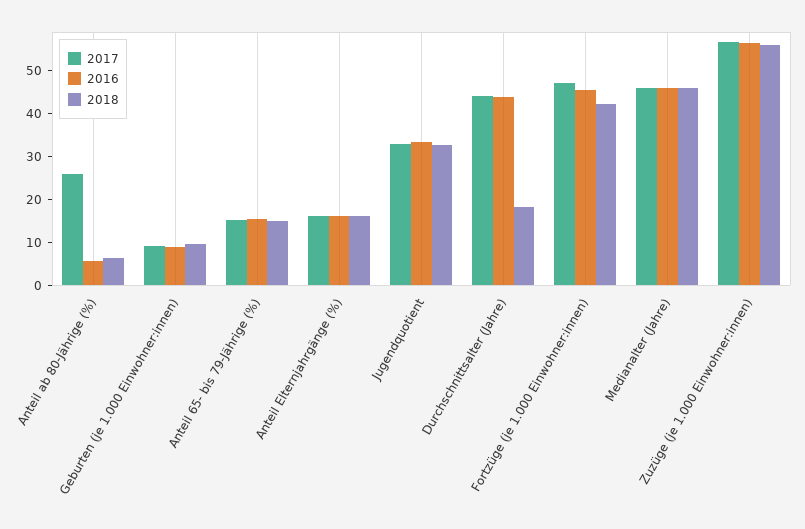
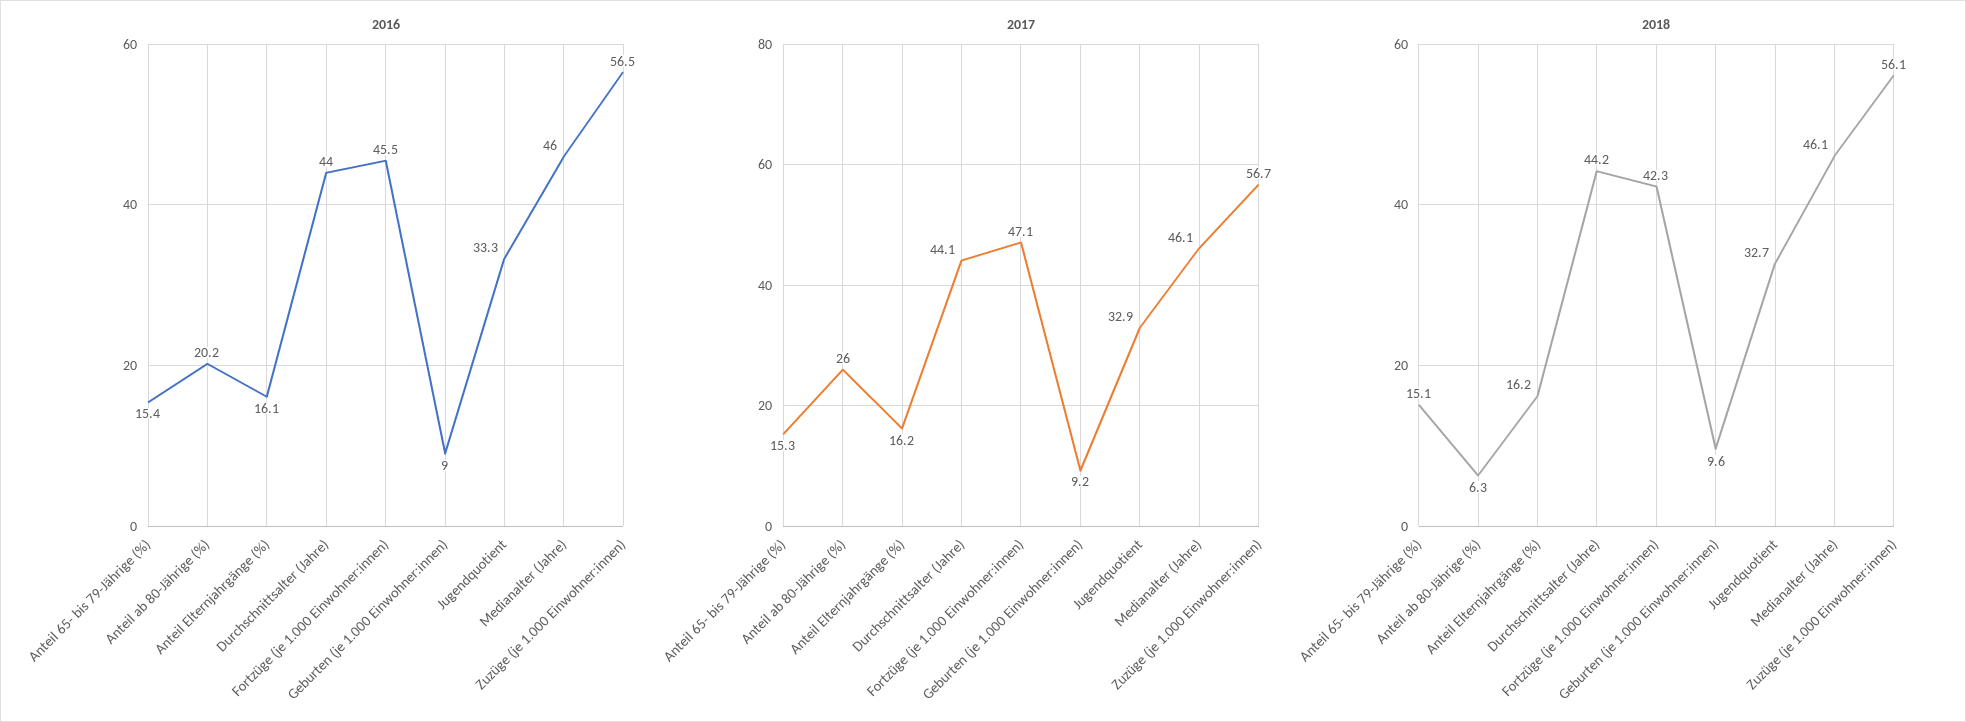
  {
    "2017": {
      "Anteil ab 80-Jährige (%)": 26,
      "Geburten (je 1.000 Einwohner:innen)": 9.2,
      "Anteil 65- bis 79-Jährige (%)": 15.3,
      "Anteil Elternjahrgänge (%)": 16.2,
      "Jugendquotient": 32.9,
      "Durchschnittsalter (Jahre)": 44.1,
      "Fortzüge (je 1.000 Einwohner:innen)": 47.1,
      "Medianalter (Jahre)": 46.1,
      "Zuzüge (je 1.000 Einwohner:innen)": 56.7
    },
    "2016": {
-     "Anteil ab 80-Jährige (%)": 6,
+     "Anteil ab 80-Jährige (%)": 20.2,
      "Geburten (je 1.000 Einwohner:innen)": 9,
      "Anteil 65- bis 79-Jährige (%)": 15.4,
      "Anteil Elternjahrgänge (%)": 16.1,
      "Jugendquotient": 33.3,
      "Durchschnittsalter (Jahre)": 44,
      "Fortzüge (je 1.000 Einwohner:innen)": 45.5,
      "Medianalter (Jahre)": 46,
      "Zuzüge (je 1.000 Einwohner:innen)": 56.5
    },
    "2018": {
      "Anteil ab 80-Jährige (%)": 6.3,
      "Geburten (je 1.000 Einwohner:innen)": 9.6,
      "Anteil 65- bis 79-Jährige (%)": 15.1,
      "Anteil Elternjahrgänge (%)": 16.2,
      "Jugendquotient": 32.7,
-     "Durchschnittsalter (Jahre)": 18,
+     "Durchschnittsalter (Jahre)": 44.2,
      "Fortzüge (je 1.000 Einwohner:innen)": 42.3,
      "Medianalter (Jahre)": 46.1,
      "Zuzüge (je 1.000 Einwohner:innen)": 56.1
    }
  }

